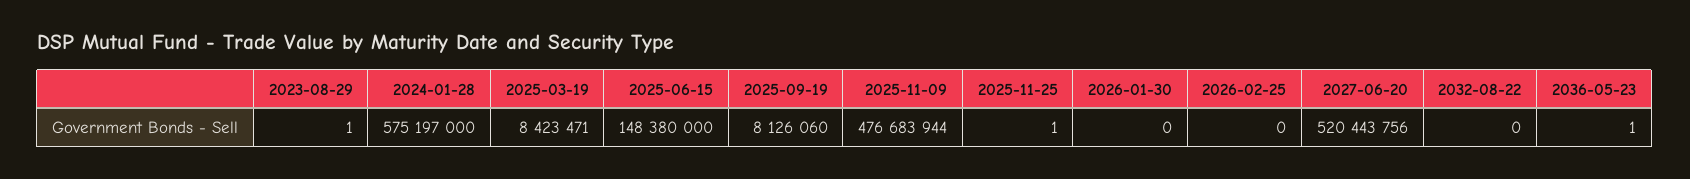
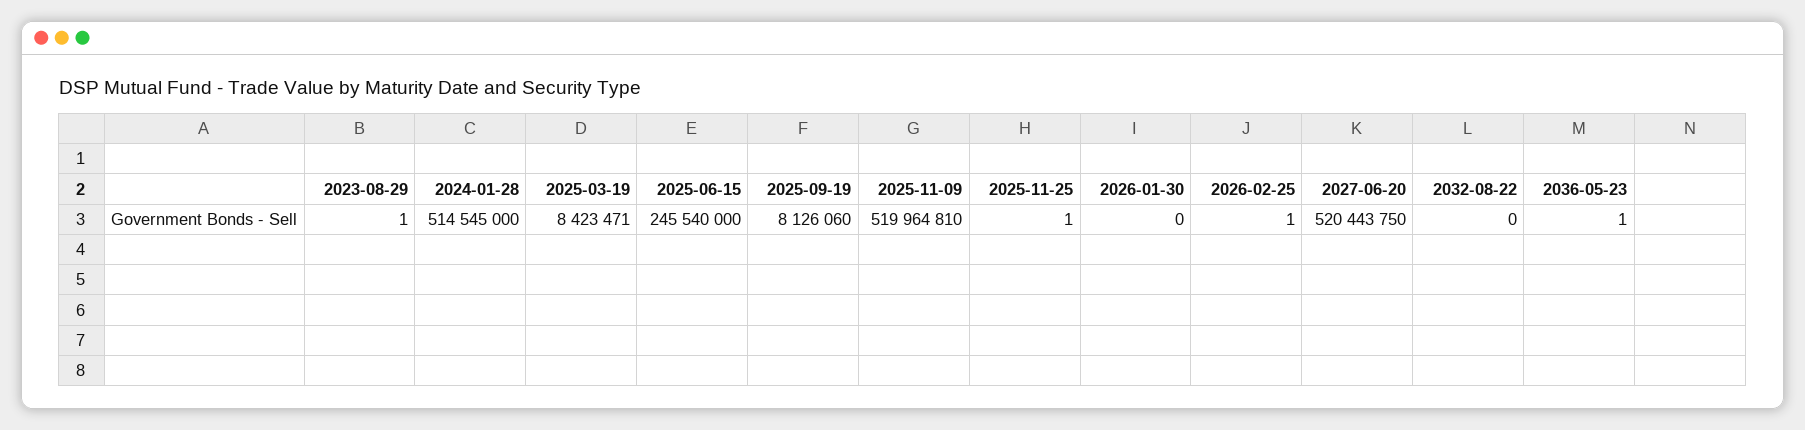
  {
    "2023-08-29": 1,
-   "2024-01-28": 575197000,
+   "2024-01-28": 514545000,
    "2025-03-19": 8423471,
-   "2025-06-15": 148380000,
+   "2025-06-15": 245540000,
    "2025-09-19": 8126060,
-   "2025-11-09": 476683944,
+   "2025-11-09": 519964810,
    "2025-11-25": 1,
    "2026-01-30": 0,
-   "2026-02-25": 0,
+   "2026-02-25": 1,
-   "2027-06-20": 520443756,
+   "2027-06-20": 520443750,
    "2032-08-22": 0,
    "2036-05-23": 1
  }

